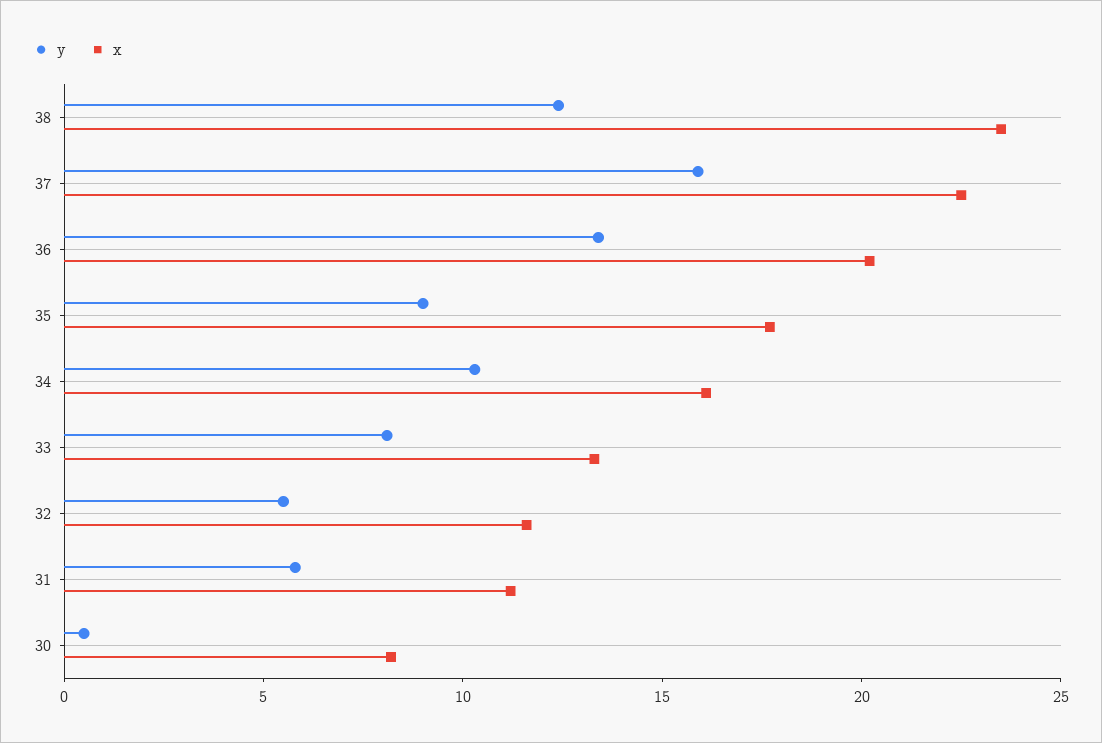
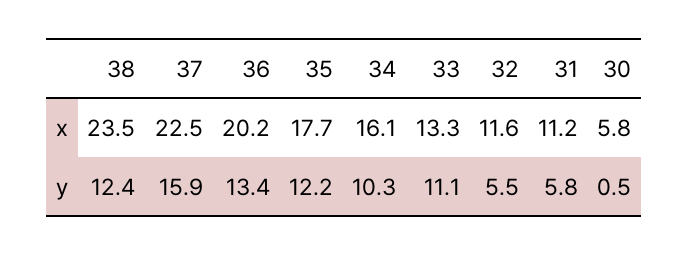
  {
    "y": {
      "38": 12.4,
      "37": 15.9,
      "36": 13.4,
-     "35": 9,
+     "35": 12.2,
      "34": 10.3,
-     "33": 8,
+     "33": 11.1,
      "32": 5.5,
      "31": 5.8,
      "30": 0.5
    },
    "x": {
      "38": 23.5,
      "37": 22.5,
      "36": 20.2,
      "35": 17.7,
      "34": 16.1,
      "33": 13.3,
      "32": 11.6,
      "31": 11.2,
-     "30": 8
+     "30": 5.8
    }
  }

